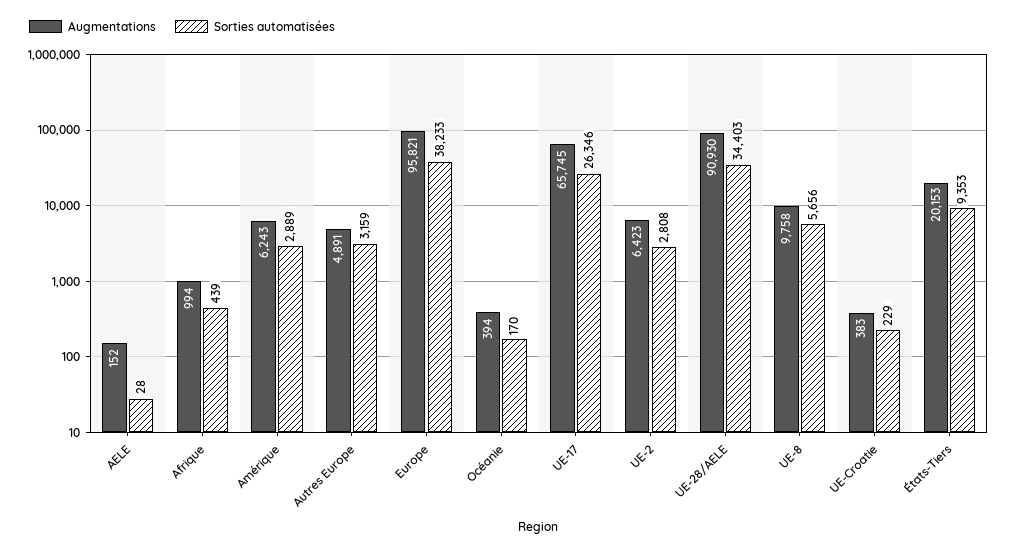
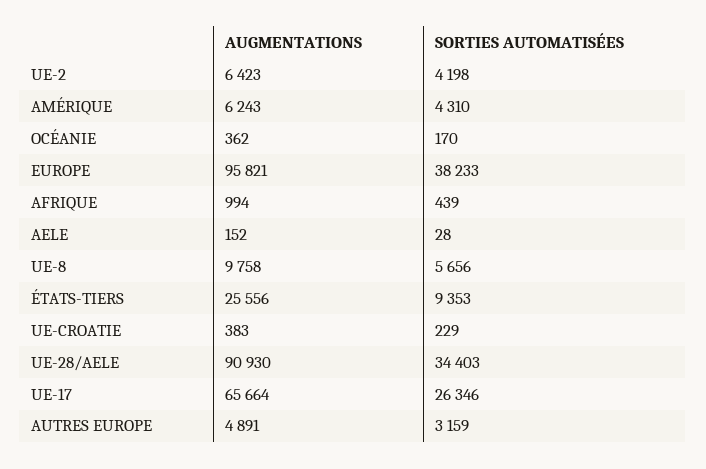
  {
    "Augmentations": {
      "AELE": 152,
      "Afrique": 994,
      "Amérique": 6243,
      "Autres Europe": 4891,
      "Europe": 95821,
-     "Océanie": 394,
+     "Océanie": 362,
-     "UE-17": 65745,
+     "UE-17": 65664,
      "UE-2": 6423,
      "UE-28/AELE": 90930,
      "UE-8": 9758,
      "UE-Croatie": 383,
-     "États-Tiers": 20153
+     "États-Tiers": 25556
    },
    "Sorties automatisées": {
      "AELE": 28,
      "Afrique": 439,
-     "Amérique": 2889,
+     "Amérique": 4310,
      "Autres Europe": 3159,
      "Europe": 38233,
      "Océanie": 170,
      "UE-17": 26346,
-     "UE-2": 2808,
+     "UE-2": 4198,
      "UE-28/AELE": 34403,
      "UE-8": 5656,
      "UE-Croatie": 229,
      "États-Tiers": 9353
    }
  }

